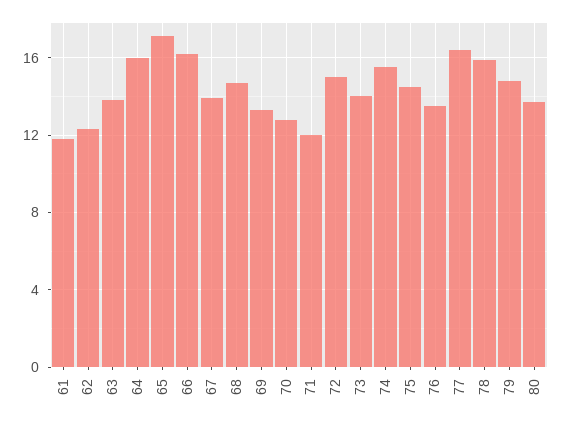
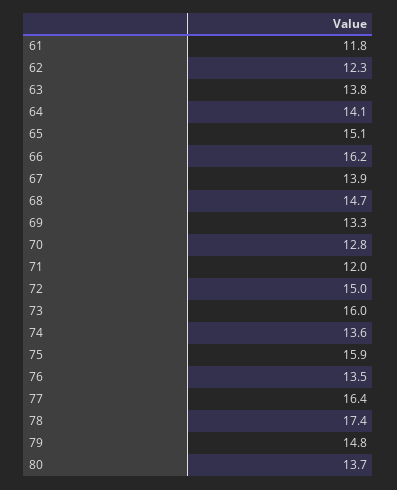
  {
    "61": 11.8,
    "62": 12.3,
    "63": 13.8,
-   "64": 16,
+   "64": 14.1,
-   "65": 17,
+   "65": 15.1,
    "66": 16.2,
    "67": 13.9,
    "68": 14.7,
    "69": 13.3,
    "70": 12.8,
    "71": 12,
    "72": 15,
-   "73": 14,
+   "73": 16,
-   "74": 15.5,
+   "74": 13.6,
-   "75": 14.5,
+   "75": 15.9,
    "76": 13.5,
    "77": 16.4,
-   "78": 16,
+   "78": 17.4,
    "79": 14.8,
    "80": 13.7
  }

